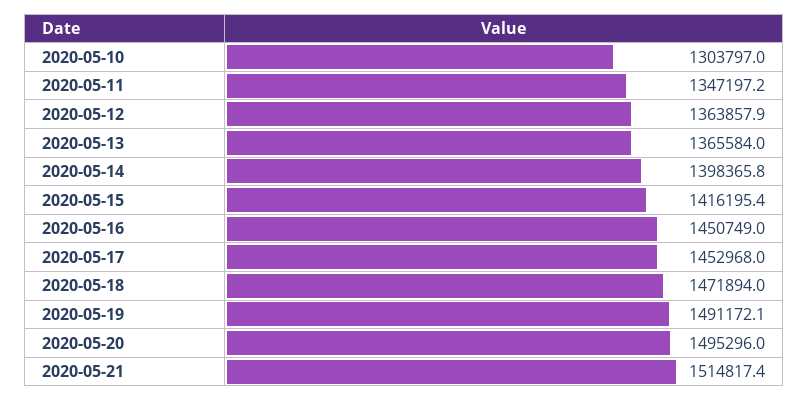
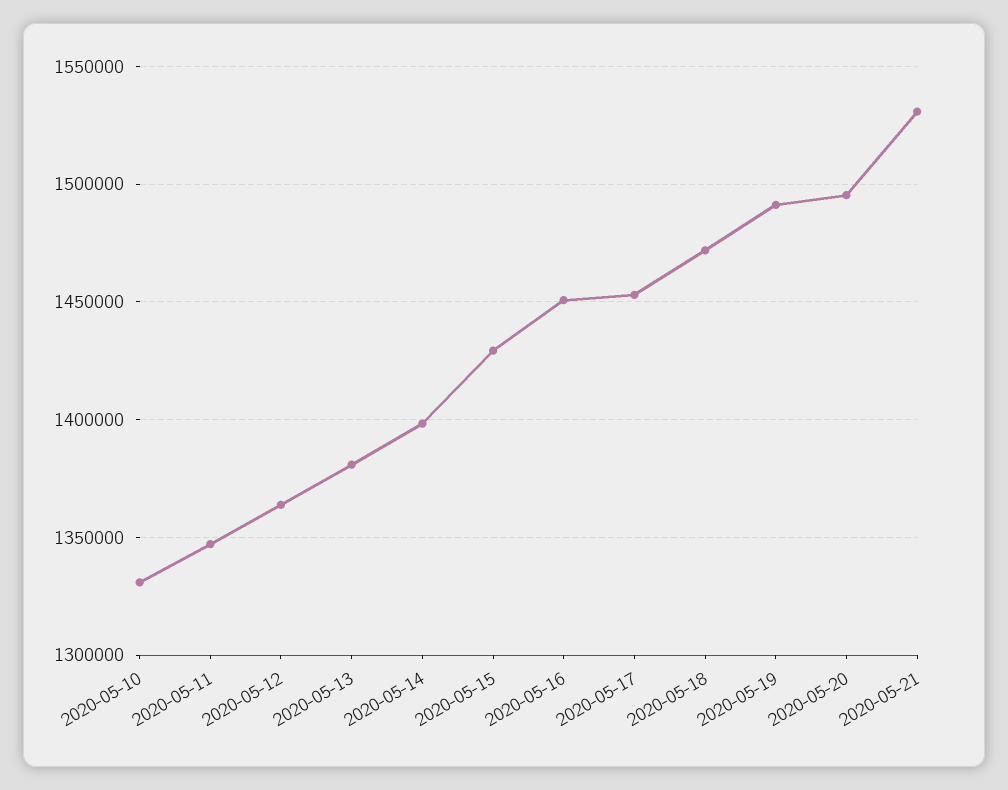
  {
-   "2020-05-10": 1303797,
+   "2020-05-10": 1330000,
    "2020-05-11": 1347197.2,
    "2020-05-12": 1363857.9,
-   "2020-05-13": 1365584,
+   "2020-05-13": 1380000,
    "2020-05-14": 1398365.8,
-   "2020-05-15": 1416195.4,
+   "2020-05-15": 1430000,
    "2020-05-16": 1450749,
    "2020-05-17": 1452968,
    "2020-05-18": 1471894,
    "2020-05-19": 1491172.1,
    "2020-05-20": 1495296,
-   "2020-05-21": 1514817.4
+   "2020-05-21": 1530000
  }

